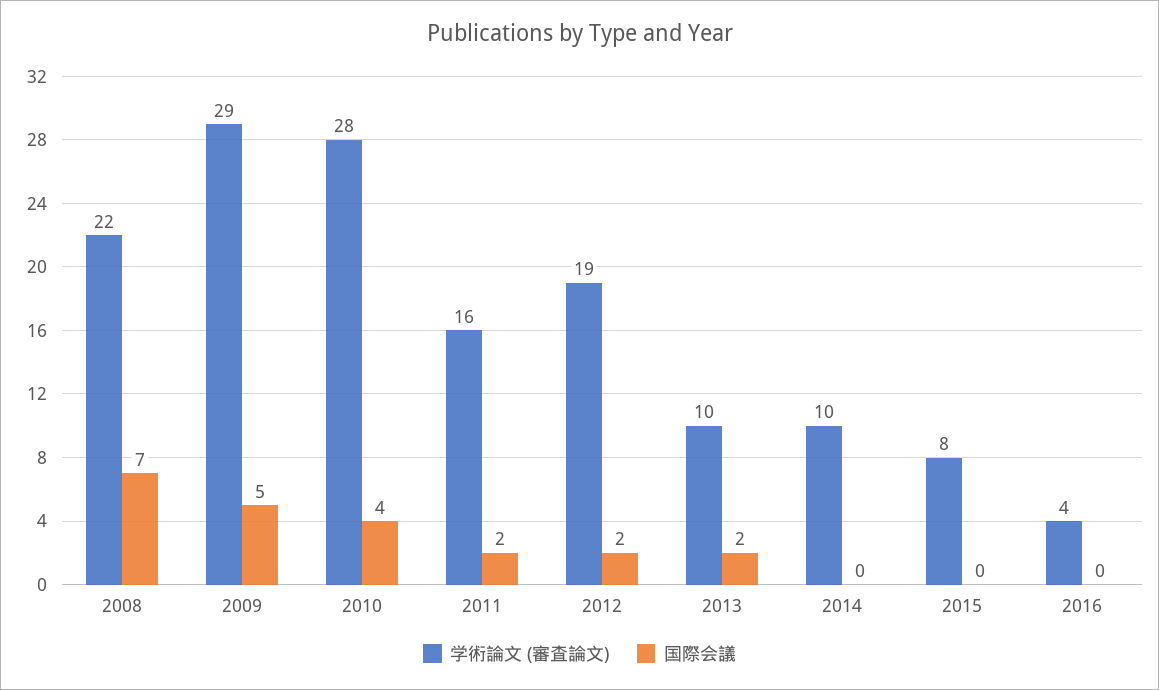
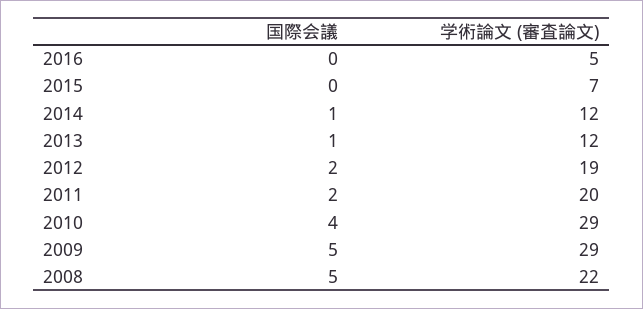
  {
    "学術論文 (審査論文)": {
      "2008": 22,
      "2009": 29,
-     "2010": 28,
+     "2010": 29,
-     "2011": 16,
+     "2011": 20,
      "2012": 19,
-     "2013": 10,
+     "2013": 12,
-     "2014": 10,
+     "2014": 12,
-     "2015": 8,
+     "2015": 7,
-     "2016": 4
+     "2016": 5
    },
    "国際会議": {
-     "2008": 7,
+     "2008": 5,
      "2009": 5,
      "2010": 4,
      "2011": 2,
      "2012": 2,
-     "2013": 2,
+     "2013": 1,
-     "2014": 0,
+     "2014": 1,
      "2015": 0,
      "2016": 0
    }
  }

